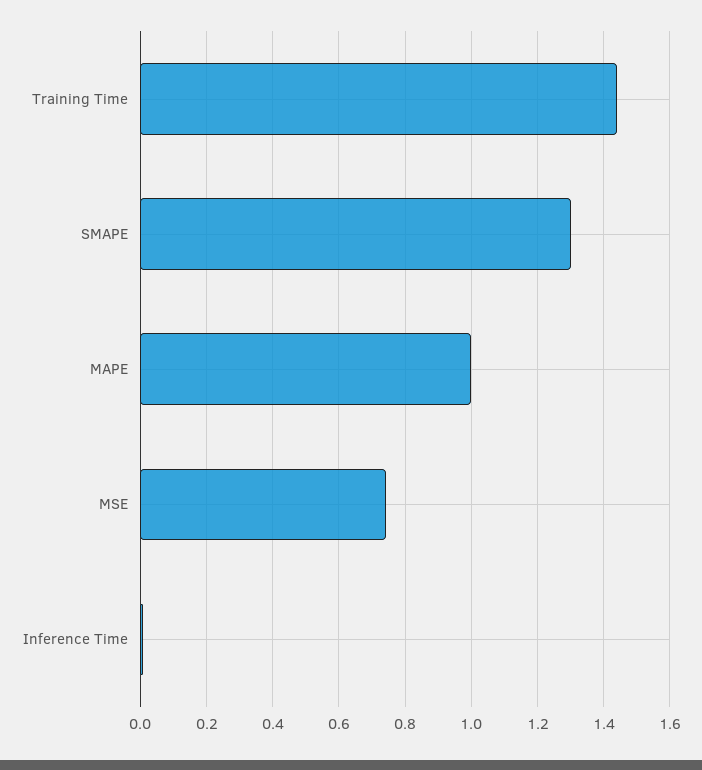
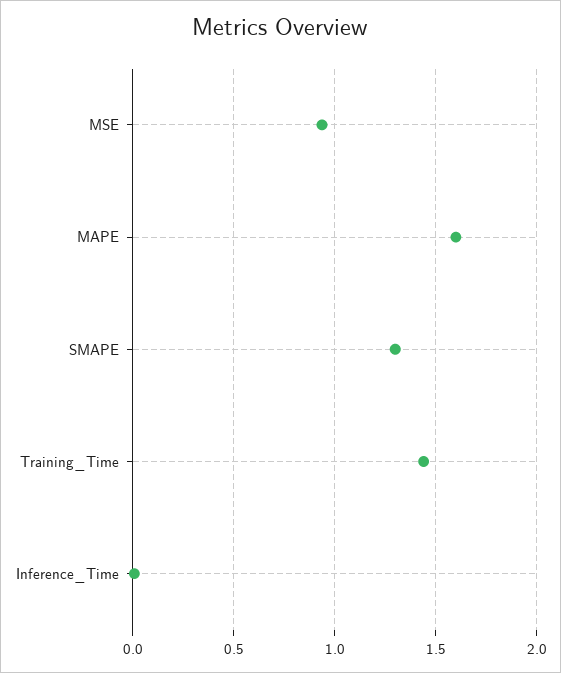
  {
    "Training Time": 1.44,
    "SMAPE": 1.3,
-   "MAPE": 1,
+   "MAPE": 1.6,
-   "MSE": 0.74,
+   "MSE": 0.95,
    "Inference Time": 0
  }

